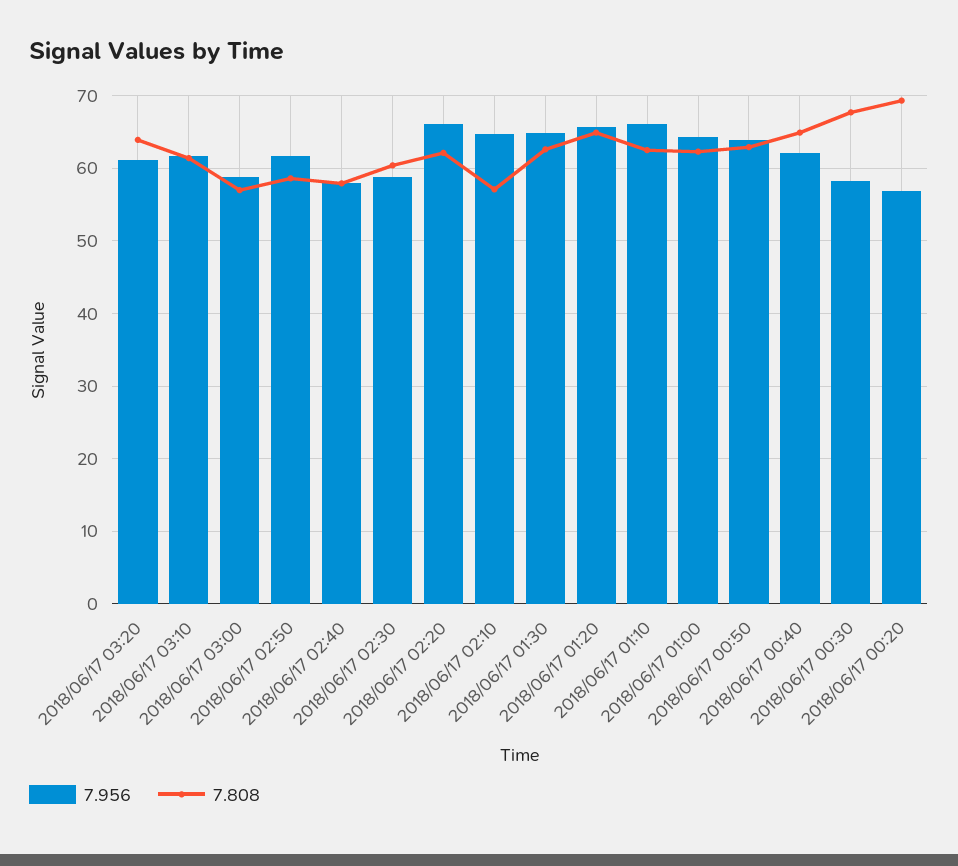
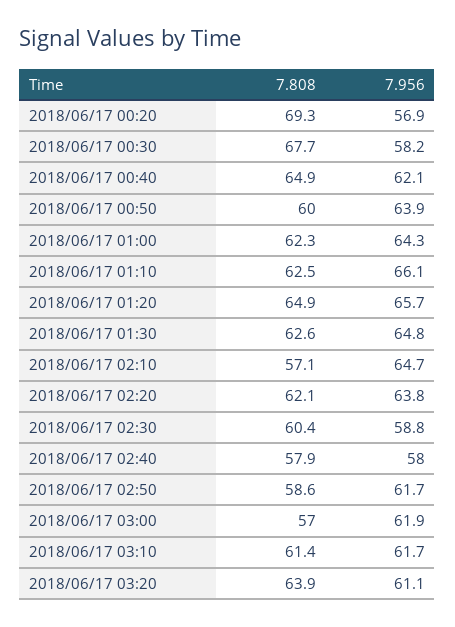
  {
    "7.956": {
      "2018/06/17 03:20": 61.1,
      "2018/06/17 03:10": 61.7,
-     "2018/06/17 03:00": 59,
+     "2018/06/17 03:00": 61.9,
      "2018/06/17 02:50": 61.7,
      "2018/06/17 02:40": 58,
      "2018/06/17 02:30": 58.8,
-     "2018/06/17 02:20": 66,
+     "2018/06/17 02:20": 63.8,
      "2018/06/17 02:10": 64.7,
      "2018/06/17 01:30": 64.8,
      "2018/06/17 01:20": 65.7,
      "2018/06/17 01:10": 66.1,
      "2018/06/17 01:00": 64.3,
      "2018/06/17 00:50": 63.9,
      "2018/06/17 00:40": 62.1,
      "2018/06/17 00:30": 58.2,
      "2018/06/17 00:20": 56.9
    },
    "7.808": {
      "2018/06/17 03:20": 63.9,
      "2018/06/17 03:10": 61.4,
      "2018/06/17 03:00": 57,
      "2018/06/17 02:50": 58.6,
      "2018/06/17 02:40": 57.9,
      "2018/06/17 02:30": 60.4,
      "2018/06/17 02:20": 62.1,
      "2018/06/17 02:10": 57.1,
      "2018/06/17 01:30": 62.6,
      "2018/06/17 01:20": 64.9,
      "2018/06/17 01:10": 62.5,
      "2018/06/17 01:00": 62.3,
-     "2018/06/17 00:50": 63,
+     "2018/06/17 00:50": 60,
      "2018/06/17 00:40": 64.9,
      "2018/06/17 00:30": 67.7,
      "2018/06/17 00:20": 69.3
    }
  }

